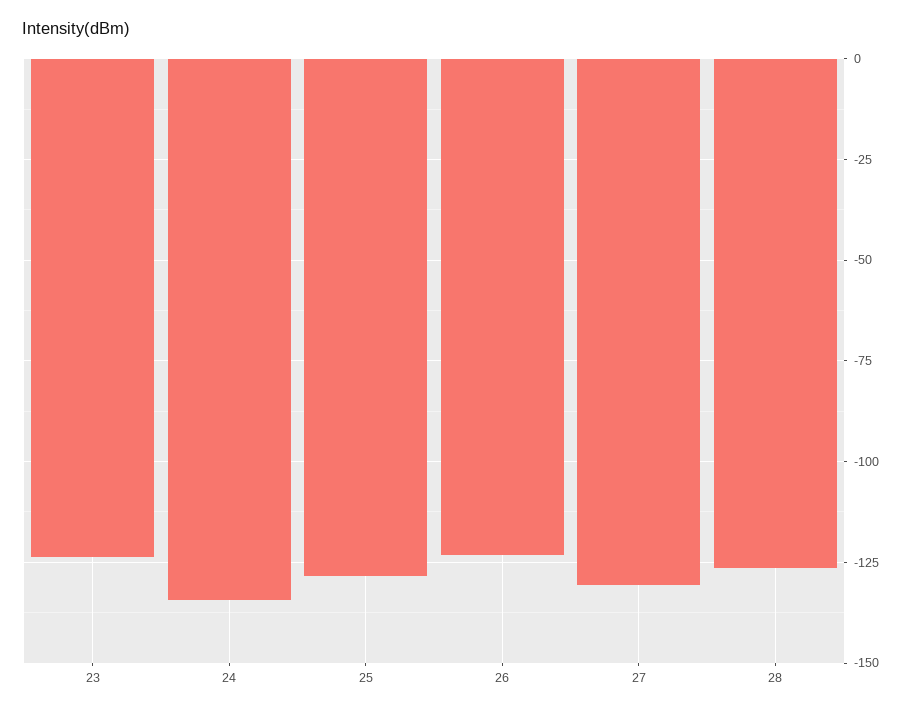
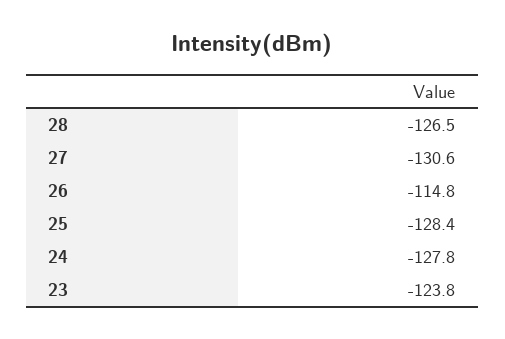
  {
    "23": -123.8,
-   "24": -135,
+   "24": -127.8,
    "25": -128.4,
-   "26": -122.5,
+   "26": -114.8,
    "27": -130.6,
    "28": -126.5
  }

